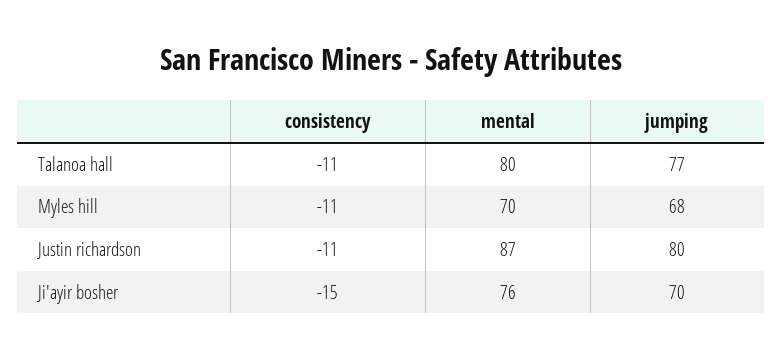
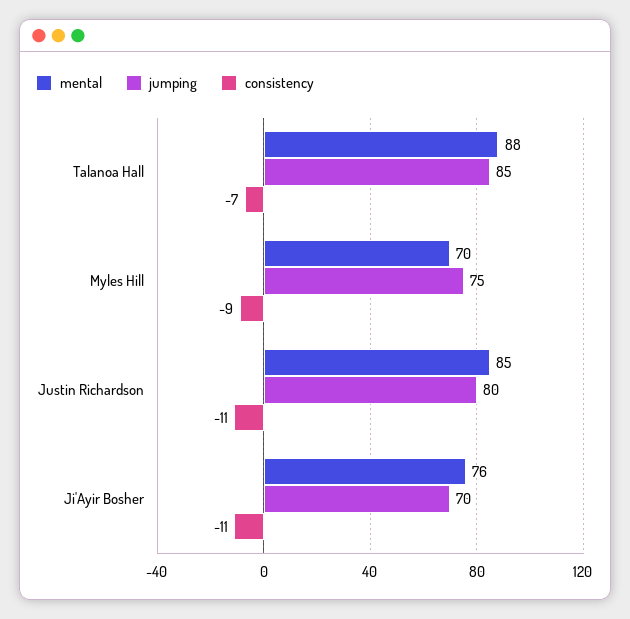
  {
    "consistency": {
-     "Talanoa hall": -11,
+     "Talanoa hall": -7,
-     "Myles hill": -11,
+     "Myles hill": -9,
      "Justin richardson": -11,
-     "Ji'ayir bosher": -15
+     "Ji'ayir bosher": -11
    },
    "mental": {
-     "Talanoa hall": 80,
+     "Talanoa hall": 88,
      "Myles hill": 70,
-     "Justin richardson": 87,
+     "Justin richardson": 85,
      "Ji'ayir bosher": 76
    },
    "jumping": {
-     "Talanoa hall": 77,
+     "Talanoa hall": 85,
-     "Myles hill": 68,
+     "Myles hill": 75,
      "Justin richardson": 80,
      "Ji'ayir bosher": 70
    }
  }

